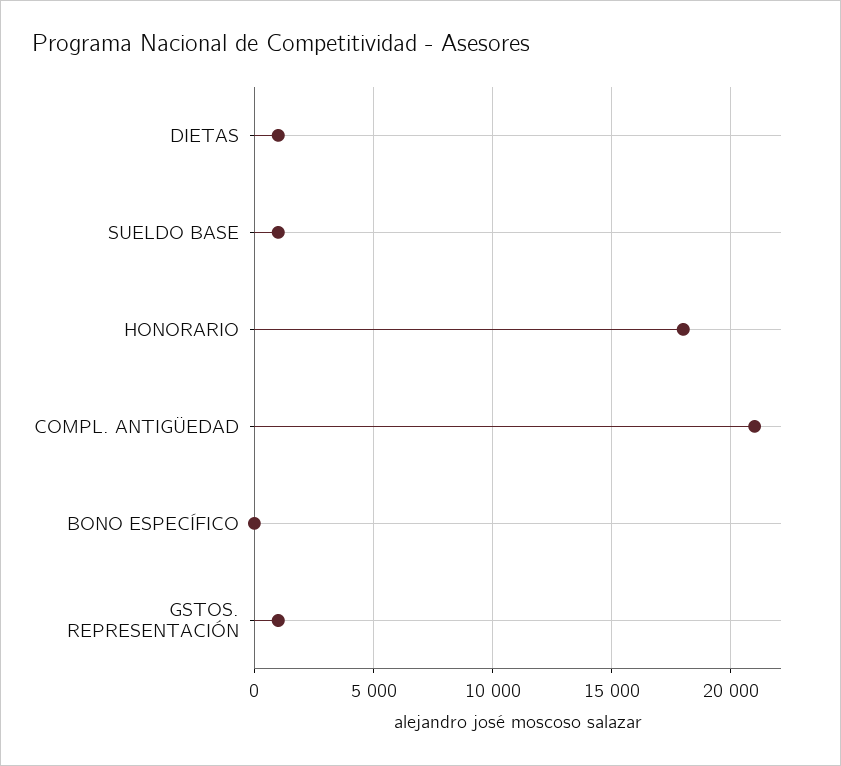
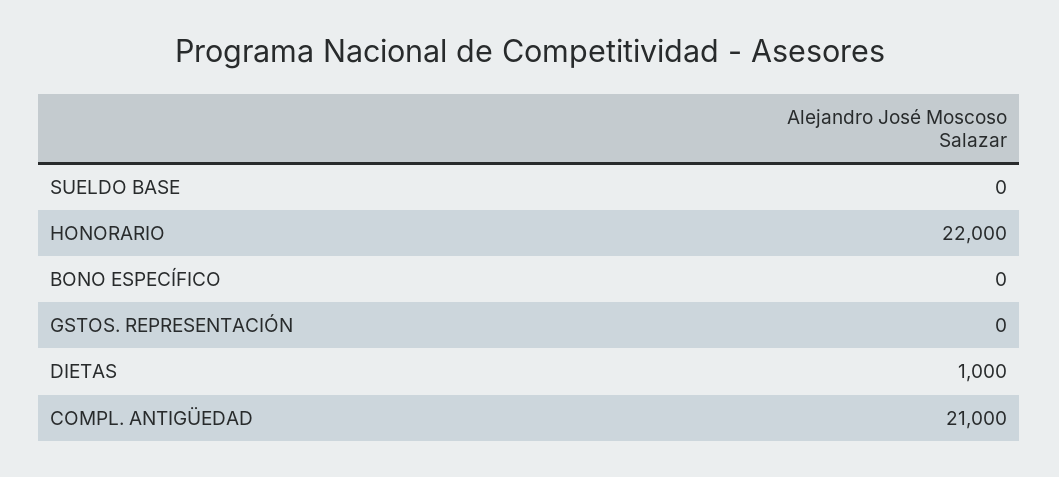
  {
    "DIETAS": 1000,
-   "SUELDO BASE": 1000,
+   "SUELDO BASE": 0,
-   "HONORARIO": 18000,
+   "HONORARIO": 22000,
    "COMPL. ANTIGÜEDAD": 21000,
    "BONO ESPECÍFICO": 0,
-   "GSTOS. REPRESENTACIÓN": 1000
+   "GSTOS. REPRESENTACIÓN": 0
  }

